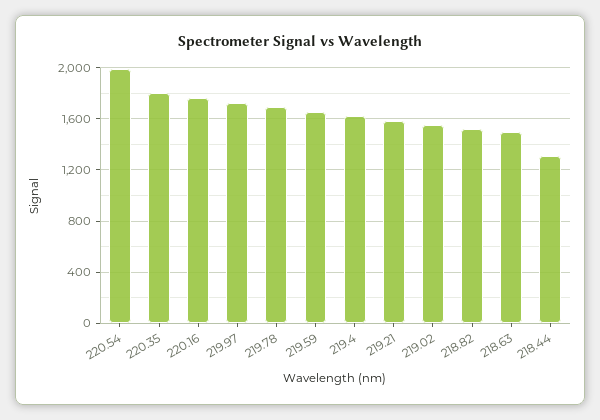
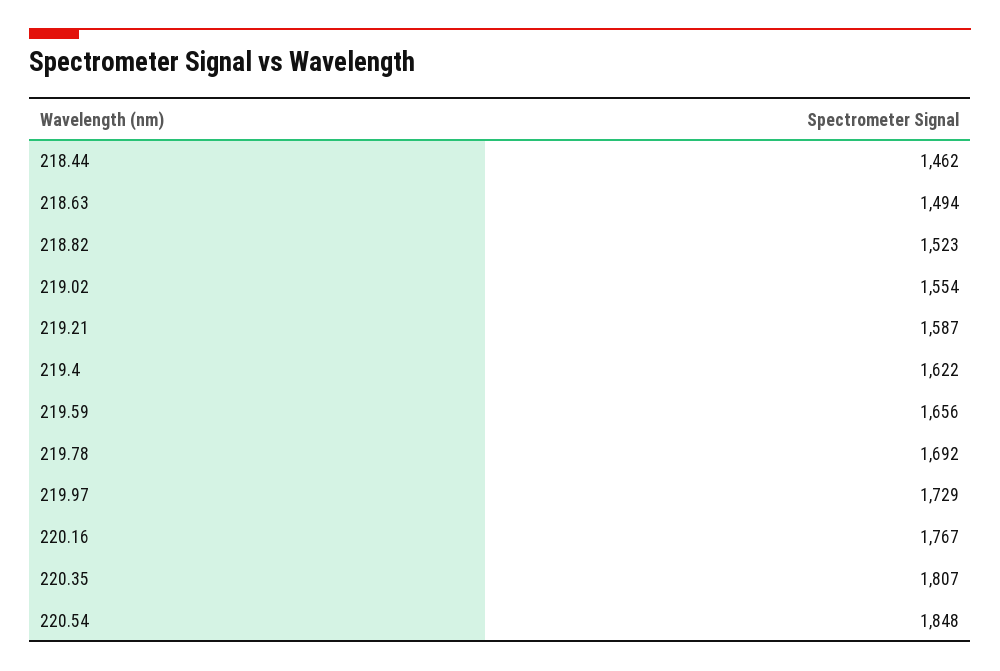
  {
-   "220.54": 2000,
+   "220.54": 1848,
    "220.35": 1807,
    "220.16": 1767,
    "219.97": 1729,
    "219.78": 1692,
    "219.59": 1656,
    "219.4": 1622,
    "219.21": 1587,
    "219.02": 1554,
    "218.82": 1523,
    "218.63": 1494,
-   "218.44": 1300
+   "218.44": 1462
  }

